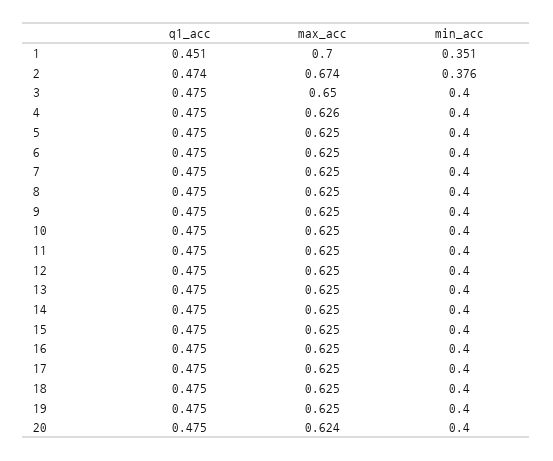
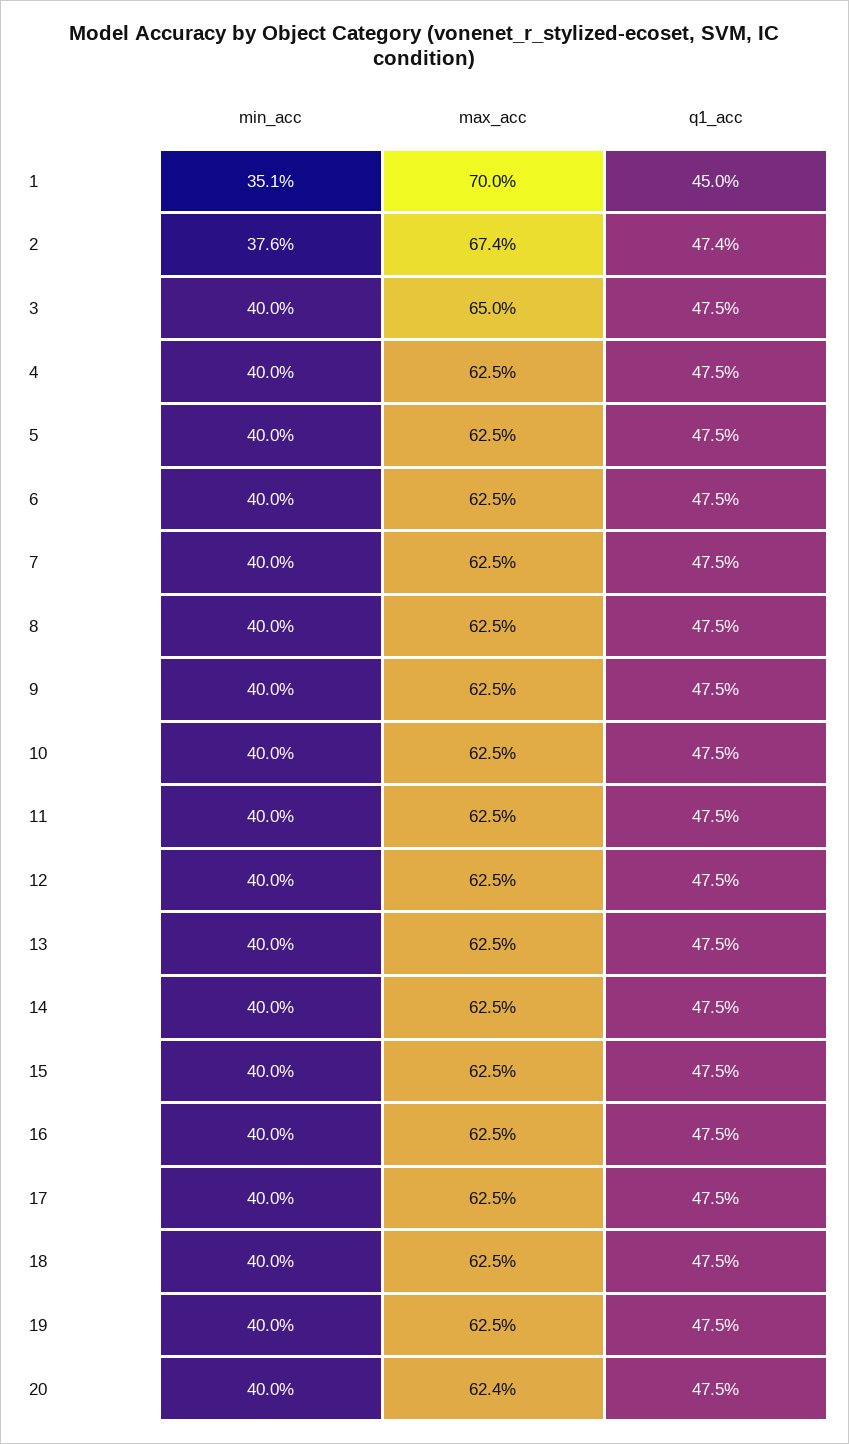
  {
    "q1_acc": {
-     "1": 0.451,
+     "1": 0.45,
      "2": 0.474,
      "3": 0.475,
      "4": 0.475,
      "5": 0.475,
      "6": 0.475,
      "7": 0.475,
      "8": 0.475,
      "9": 0.475,
      "10": 0.475,
      "11": 0.475,
      "12": 0.475,
      "13": 0.475,
      "14": 0.475,
      "15": 0.475,
      "16": 0.475,
      "17": 0.475,
      "18": 0.475,
      "19": 0.475,
      "20": 0.475
    },
    "max_acc": {
      "1": 0.7,
      "2": 0.674,
      "3": 0.65,
-     "4": 0.626,
+     "4": 0.625,
      "5": 0.625,
      "6": 0.625,
      "7": 0.625,
      "8": 0.625,
      "9": 0.625,
      "10": 0.625,
      "11": 0.625,
      "12": 0.625,
      "13": 0.625,
      "14": 0.625,
      "15": 0.625,
      "16": 0.625,
      "17": 0.625,
      "18": 0.625,
      "19": 0.625,
      "20": 0.624
    },
    "min_acc": {
      "1": 0.351,
      "2": 0.376,
      "3": 0.4,
      "4": 0.4,
      "5": 0.4,
      "6": 0.4,
      "7": 0.4,
      "8": 0.4,
      "9": 0.4,
      "10": 0.4,
      "11": 0.4,
      "12": 0.4,
      "13": 0.4,
      "14": 0.4,
      "15": 0.4,
      "16": 0.4,
      "17": 0.4,
      "18": 0.4,
      "19": 0.4,
      "20": 0.4
    }
  }

